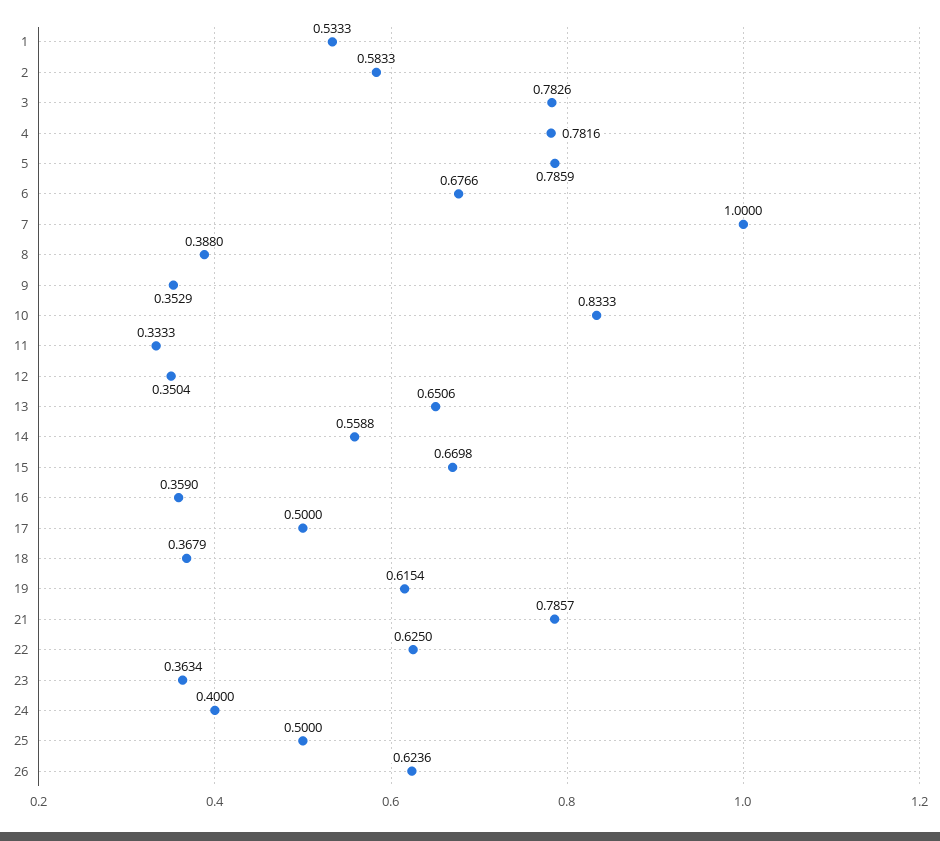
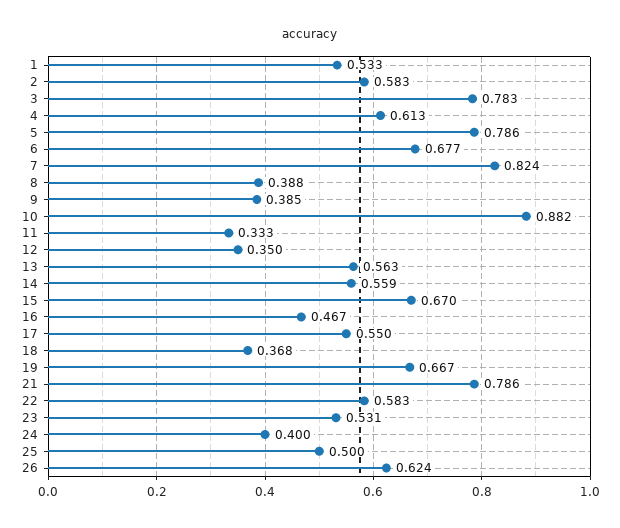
  {
    "1": 0.5333,
    "2": 0.5833,
    "3": 0.7826,
-   "4": 0.7816,
+   "4": 0.613,
    "5": 0.7859,
    "6": 0.6766,
-   "7": 1,
+   "7": 0.824,
    "8": 0.388,
-   "9": 0.3529,
+   "9": 0.385,
-   "10": 0.8333,
+   "10": 0.882,
    "11": 0.3333,
    "12": 0.3504,
-   "13": 0.6506,
+   "13": 0.563,
    "14": 0.5588,
    "15": 0.6698,
-   "16": 0.359,
+   "16": 0.467,
-   "17": 0.5,
+   "17": 0.55,
    "18": 0.3679,
-   "19": 0.6154,
+   "19": 0.667,
    "21": 0.7857,
-   "22": 0.625,
+   "22": 0.583,
-   "23": 0.3634,
+   "23": 0.531,
    "24": 0.4,
    "25": 0.5,
    "26": 0.6236
  }

